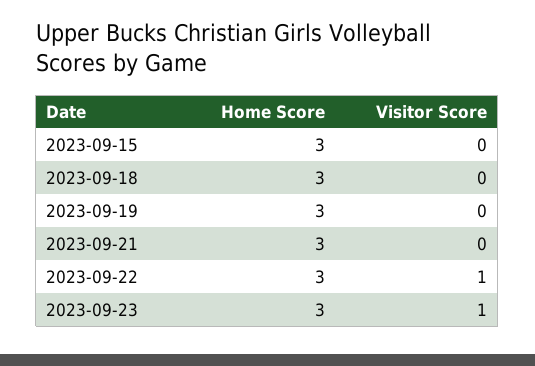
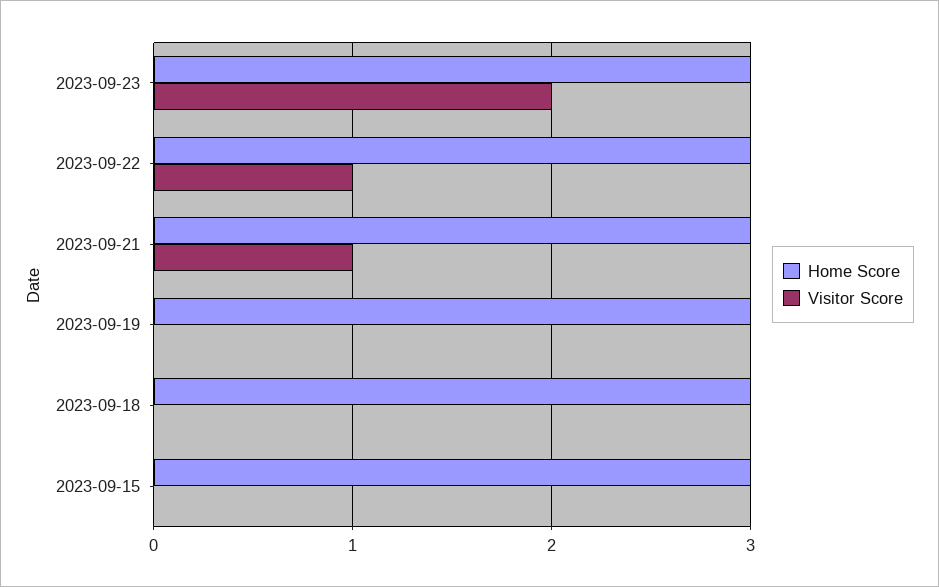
  {
    "Home Score": {
      "2023-09-15": 3,
      "2023-09-18": 3,
      "2023-09-19": 3,
      "2023-09-21": 3,
      "2023-09-22": 3,
      "2023-09-23": 3
    },
    "Visitor Score": {
      "2023-09-15": 0,
      "2023-09-18": 0,
      "2023-09-19": 0,
-     "2023-09-21": 0,
+     "2023-09-21": 1,
      "2023-09-22": 1,
-     "2023-09-23": 1
+     "2023-09-23": 2
    }
  }

